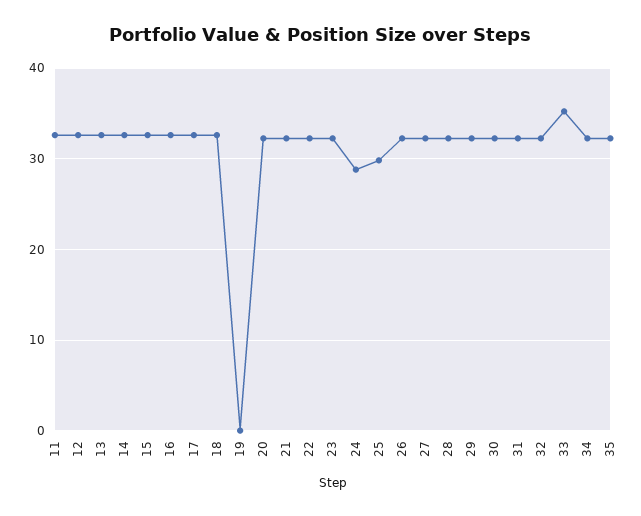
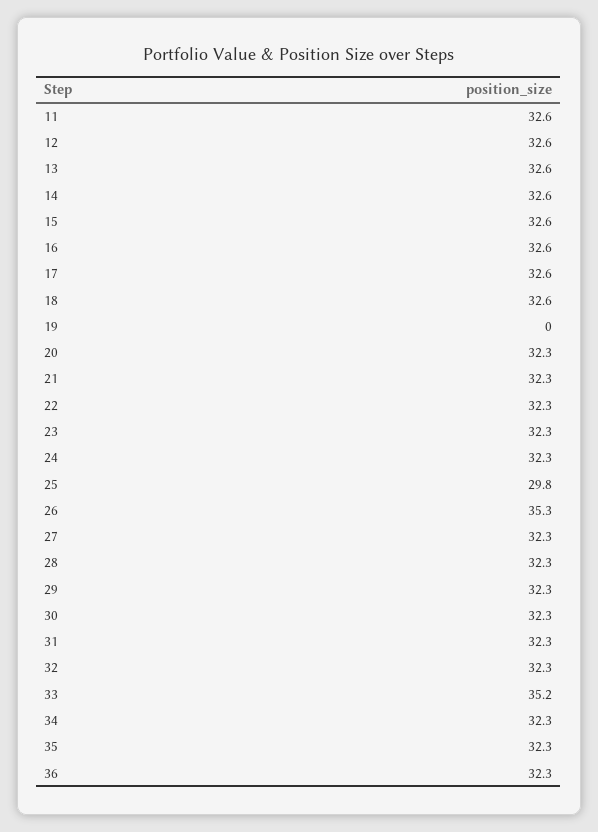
  {
    "11": 32.6,
    "12": 32.6,
    "13": 32.6,
    "14": 32.6,
    "15": 32.6,
    "16": 32.6,
    "17": 32.6,
    "18": 32.6,
    "19": 0,
    "20": 32.3,
    "21": 32.3,
    "22": 32.3,
    "23": 32.3,
-   "24": 29,
+   "24": 32.3,
    "25": 29.8,
-   "26": 32,
+   "26": 35.3,
    "27": 32.3,
    "28": 32.3,
    "29": 32.3,
    "30": 32.3,
    "31": 32.3,
    "32": 32.3,
    "33": 35.2,
    "34": 32.3,
-   "35": 32.3
+   "35": 32.3,
+   "36": 32.3
  }

